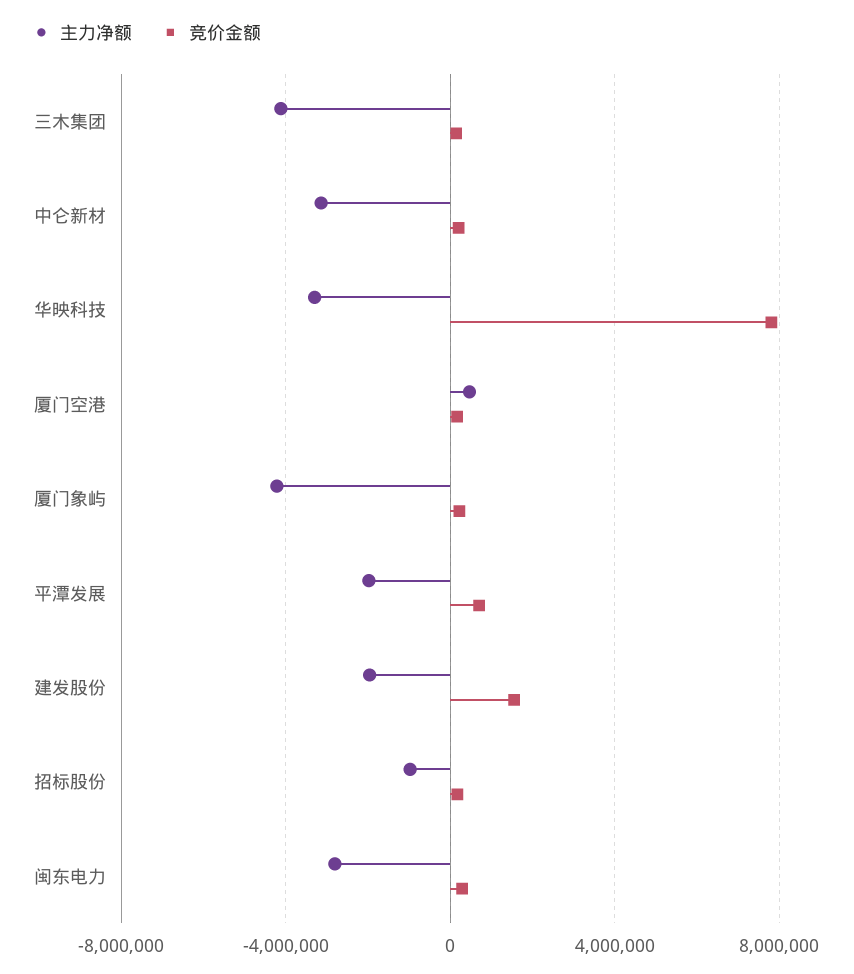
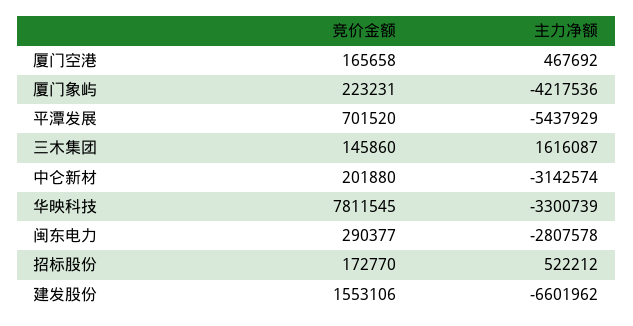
  {
    "主力净额": {
-     "三木集团": -4000000,
+     "三木集团": 1616087,
      "中仑新材": -3142574,
      "华映科技": -3300739,
      "厦门空港": 467692,
      "厦门象屿": -4217536,
-     "平潭发展": -2000000,
+     "平潭发展": -5437929,
-     "建发股份": -2000000,
+     "建发股份": -6601962,
-     "招标股份": -1000000,
+     "招标股份": 522212,
      "闽东电力": -2807578
    },
    "竞价金额": {
      "三木集团": 145860,
      "中仑新材": 201880,
      "华映科技": 7811545,
      "厦门空港": 165658,
      "厦门象屿": 223231,
      "平潭发展": 701520,
      "建发股份": 1553106,
      "招标股份": 172770,
      "闽东电力": 290377
    }
  }

